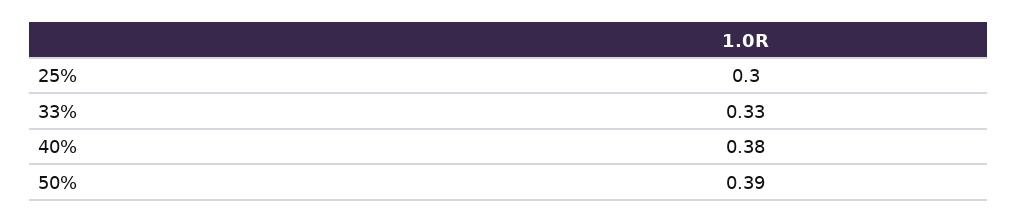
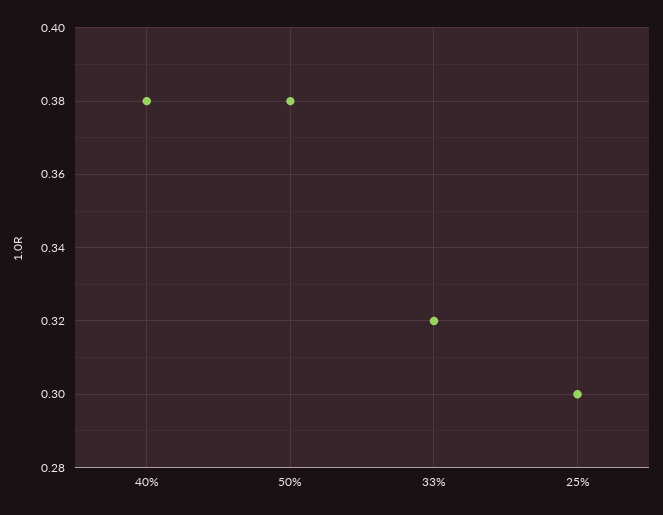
  {
    "25%": 0.3,
-   "33%": 0.33,
+   "33%": 0.32,
    "40%": 0.38,
-   "50%": 0.39
+   "50%": 0.38
  }

